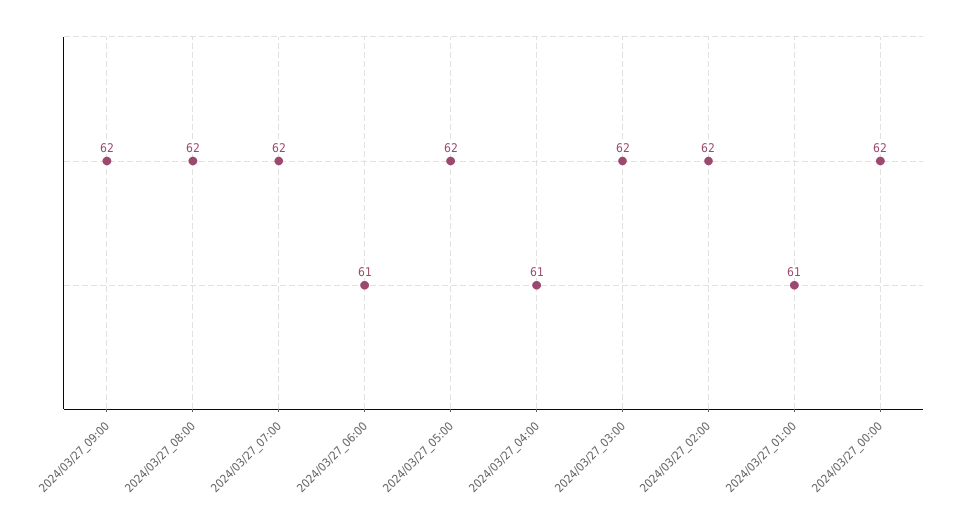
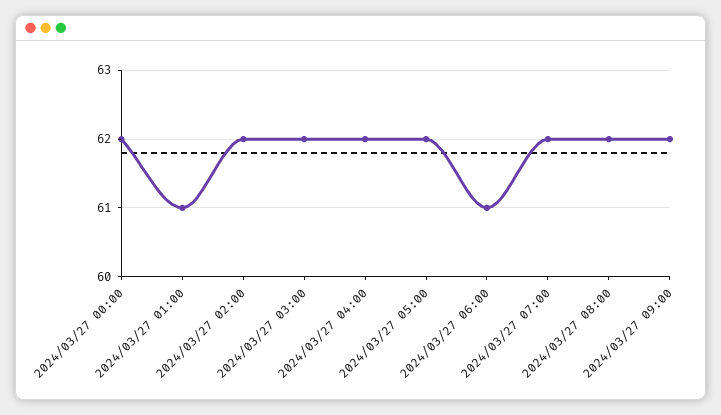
  {
    "2024/03/27_09:00": 62,
    "2024/03/27_08:00": 62,
    "2024/03/27_07:00": 62,
    "2024/03/27_06:00": 61,
    "2024/03/27_05:00": 62,
-   "2024/03/27_04:00": 61,
+   "2024/03/27_04:00": 62,
    "2024/03/27_03:00": 62,
    "2024/03/27_02:00": 62,
    "2024/03/27_01:00": 61,
    "2024/03/27_00:00": 62
  }

